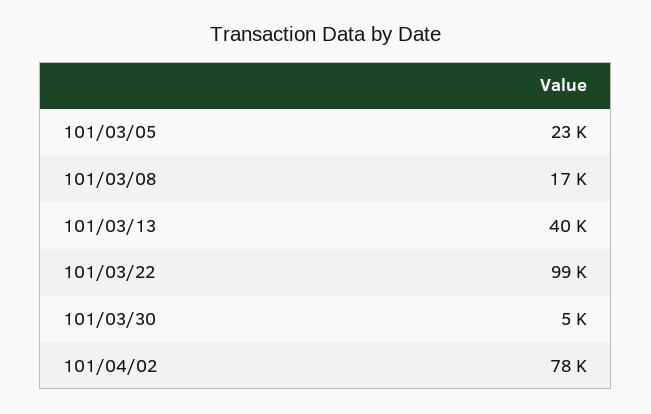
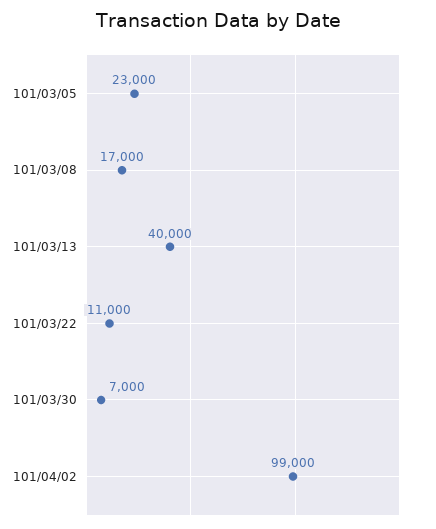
  {
    "101/03/05": 23000,
    "101/03/08": 17000,
    "101/03/13": 40000,
-   "101/03/22": 99000,
+   "101/03/22": 11000,
-   "101/03/30": 5000,
+   "101/03/30": 7000,
-   "101/04/02": 78000
+   "101/04/02": 99000
  }

